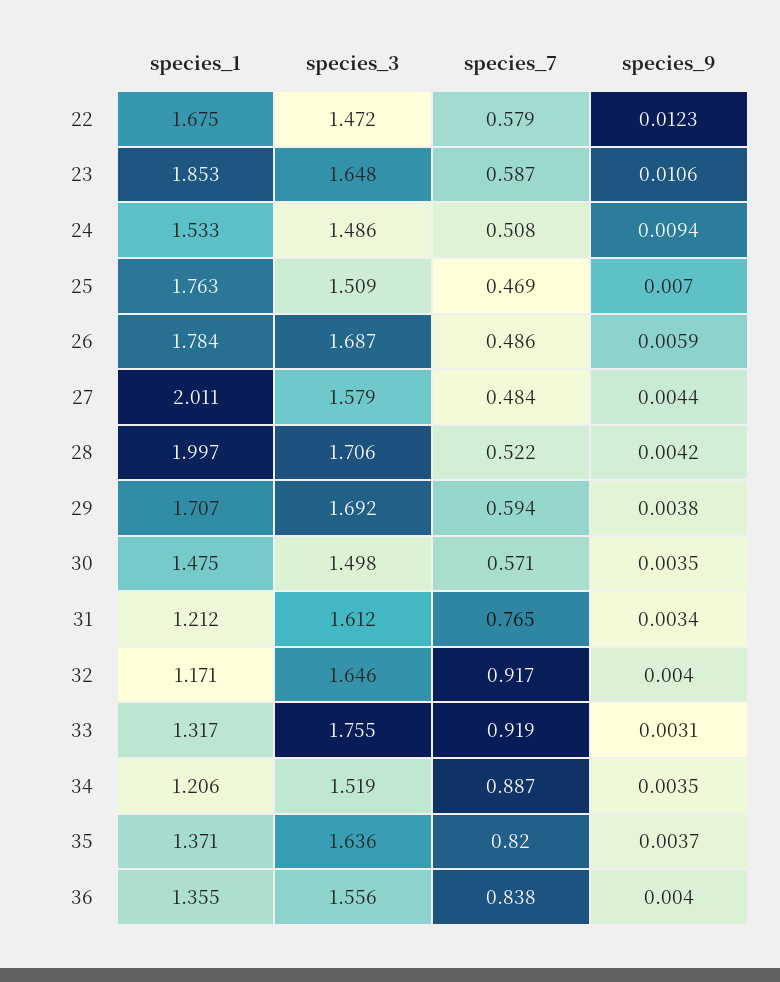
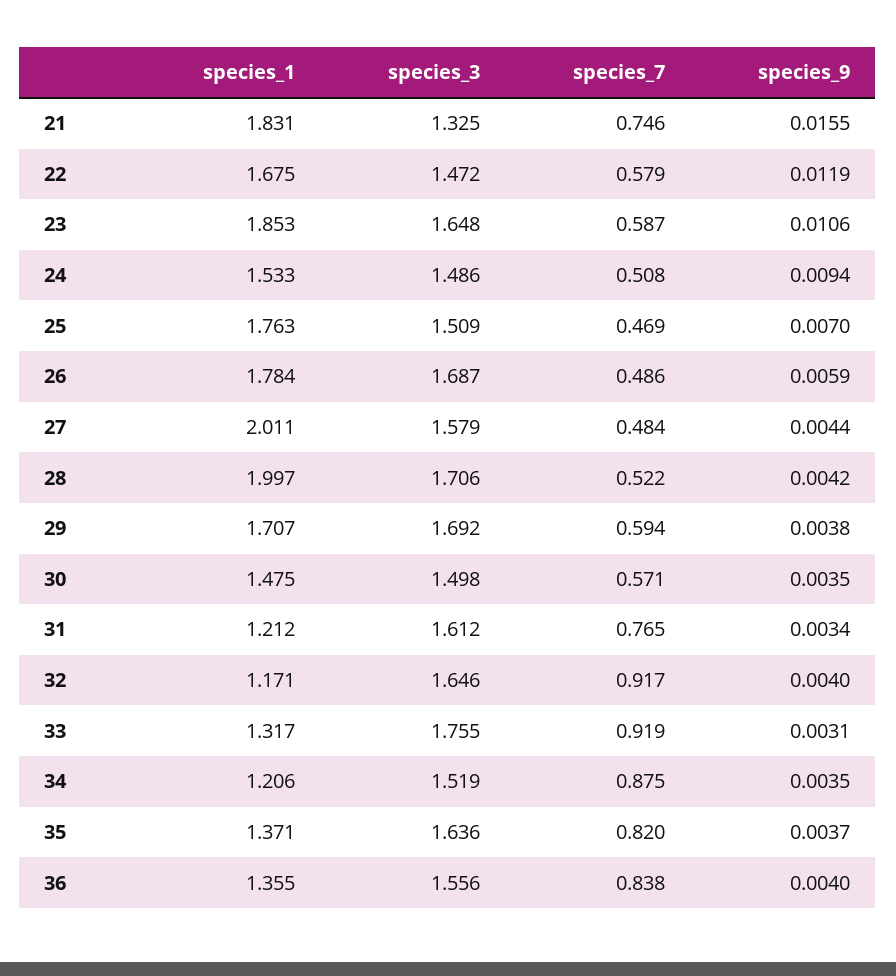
  {
    "species_1": {
      "22": 1.675,
      "23": 1.853,
      "24": 1.533,
      "25": 1.763,
      "26": 1.784,
      "27": 2.011,
      "28": 1.997,
      "29": 1.707,
      "30": 1.475,
      "31": 1.212,
      "32": 1.171,
      "33": 1.317,
      "34": 1.206,
      "35": 1.371,
-     "36": 1.355
+     "36": 1.355,
+     "21": 1.831
    },
    "species_3": {
      "22": 1.472,
      "23": 1.648,
      "24": 1.486,
      "25": 1.509,
      "26": 1.687,
      "27": 1.579,
      "28": 1.706,
      "29": 1.692,
      "30": 1.498,
      "31": 1.612,
      "32": 1.646,
      "33": 1.755,
      "34": 1.519,
      "35": 1.636,
-     "36": 1.556
+     "36": 1.556,
+     "21": 1.325
    },
    "species_7": {
      "22": 0.579,
      "23": 0.587,
      "24": 0.508,
      "25": 0.469,
      "26": 0.486,
      "27": 0.484,
      "28": 0.522,
      "29": 0.594,
      "30": 0.571,
      "31": 0.765,
      "32": 0.917,
      "33": 0.919,
-     "34": 0.887,
+     "34": 0.875,
      "35": 0.82,
-     "36": 0.838
+     "36": 0.838,
+     "21": 0.746
    },
    "species_9": {
-     "22": 0.0123,
+     "22": 0.0119,
      "23": 0.0106,
      "24": 0.0094,
      "25": 0.007,
      "26": 0.0059,
      "27": 0.0044,
      "28": 0.0042,
      "29": 0.0038,
      "30": 0.0035,
      "31": 0.0034,
      "32": 0.004,
      "33": 0.0031,
      "34": 0.0035,
      "35": 0.0037,
-     "36": 0.004
+     "36": 0.004,
+     "21": 0.0155
    }
  }

